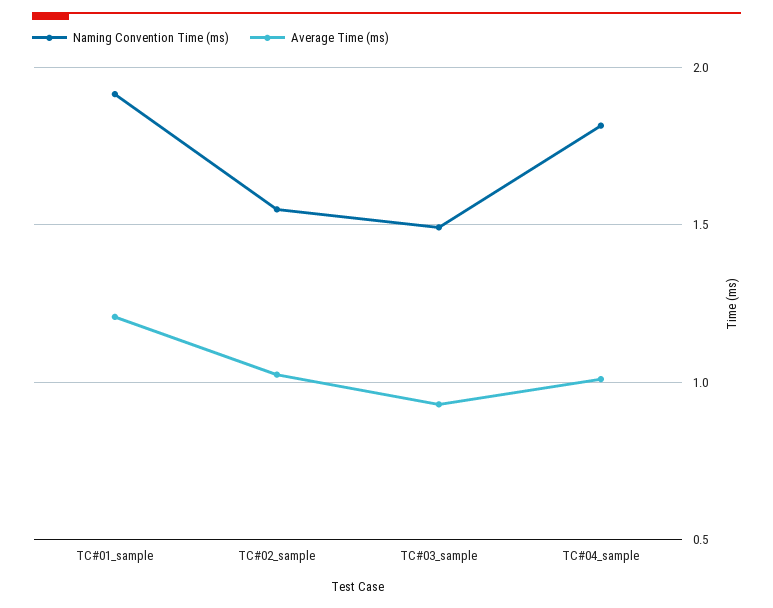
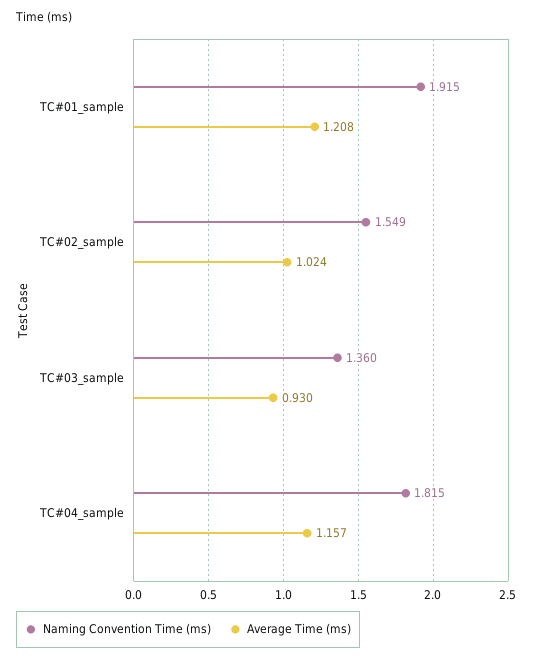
  {
    "Naming Convention Time (ms)": {
      "TC#01_sample": 1.915,
      "TC#02_sample": 1.549,
-     "TC#03_sample": 1.5,
+     "TC#03_sample": 1.36,
      "TC#04_sample": 1.815
    },
    "Average Time (ms)": {
      "TC#01_sample": 1.208,
      "TC#02_sample": 1.024,
      "TC#03_sample": 0.93,
-     "TC#04_sample": 1
+     "TC#04_sample": 1.157
    }
  }

